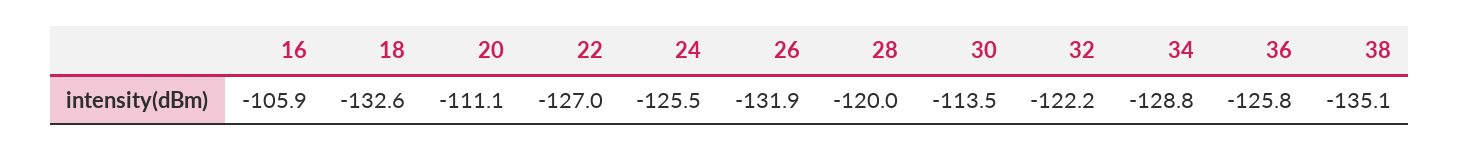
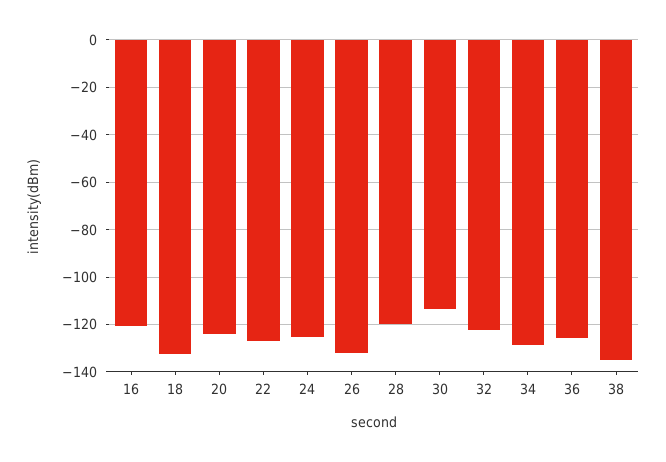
  {
-   "16": -105.9,
+   "16": -120,
    "18": -132.6,
-   "20": -111.1,
+   "20": -125,
    "22": -127,
    "24": -125.5,
    "26": -131.9,
    "28": -120,
    "30": -113.5,
    "32": -122.2,
    "34": -128.8,
    "36": -125.8,
    "38": -135.1
  }

